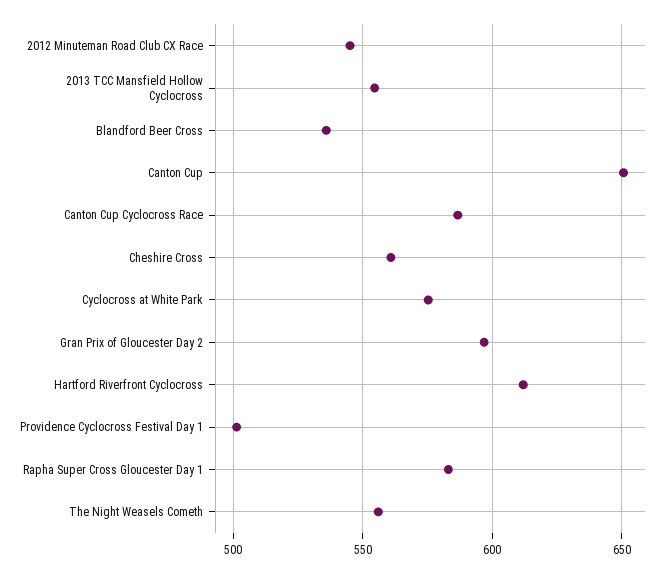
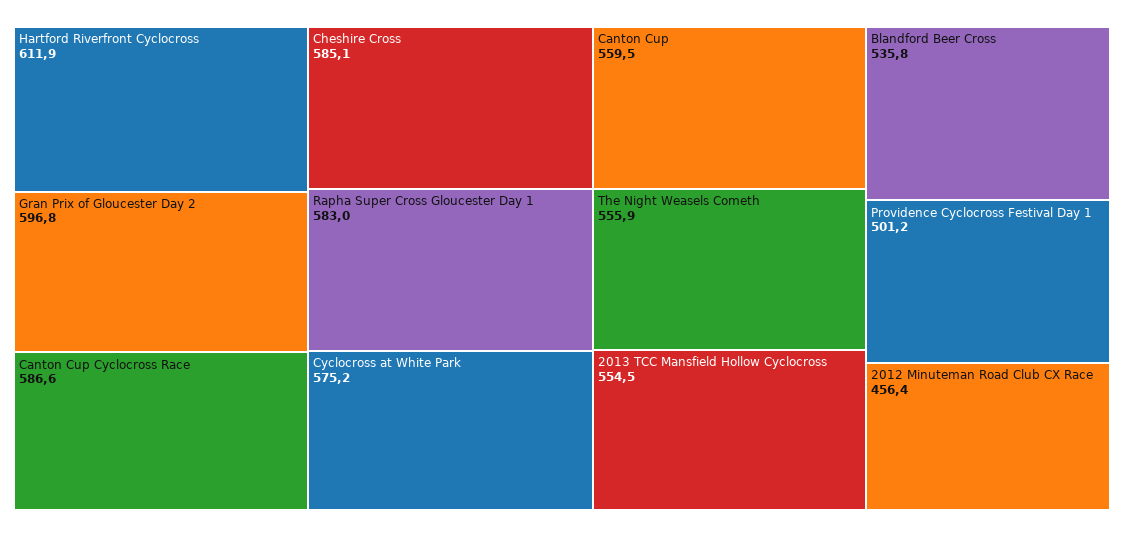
  {
-   "2012 Minuteman Road Club CX Race": 545,
+   "2012 Minuteman Road Club CX Race": 456.4,
    "2013 TCC Mansfield Hollow Cyclocross": 554.5,
    "Blandford Beer Cross": 535.8,
-   "Canton Cup": 650,
+   "Canton Cup": 559.5,
    "Canton Cup Cyclocross Race": 586.6,
-   "Cheshire Cross": 560,
+   "Cheshire Cross": 585.1,
    "Cyclocross at White Park": 575.2,
    "Gran Prix of Gloucester Day 2": 596.8,
    "Hartford Riverfront Cyclocross": 611.9,
    "Providence Cyclocross Festival Day 1": 501.2,
    "Rapha Super Cross Gloucester Day 1": 583,
    "The Night Weasels Cometh": 555.9
  }

